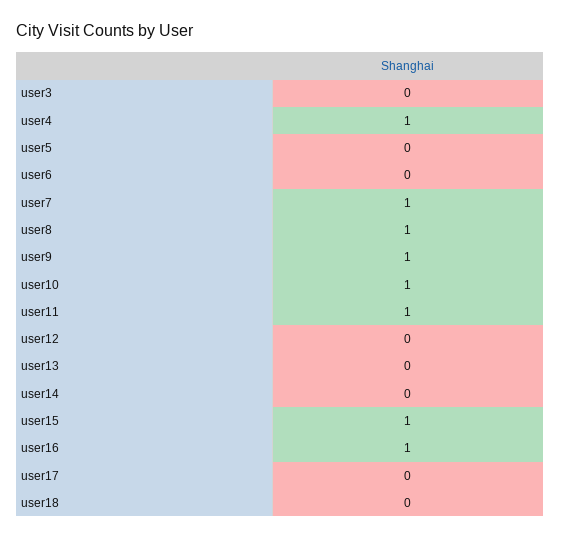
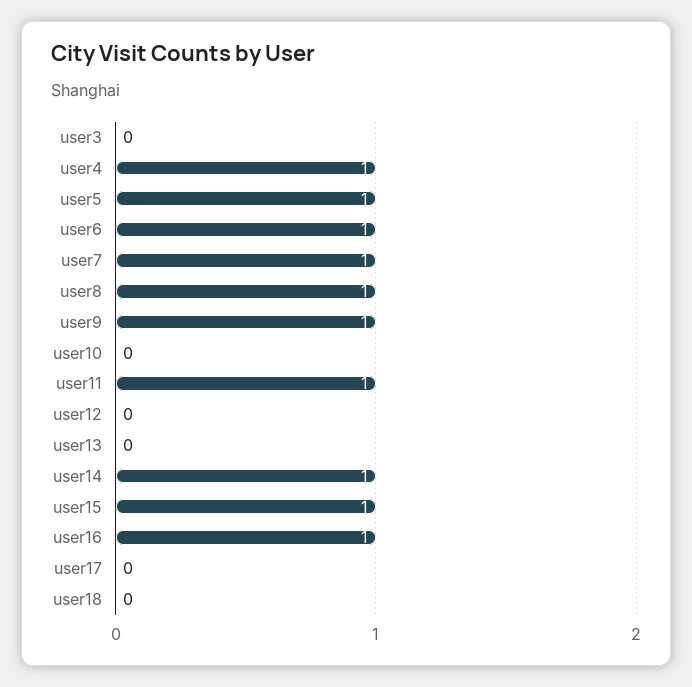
  {
    "user3": 0,
    "user4": 1,
-   "user5": 0,
+   "user5": 1,
-   "user6": 0,
+   "user6": 1,
    "user7": 1,
    "user8": 1,
    "user9": 1,
-   "user10": 1,
+   "user10": 0,
    "user11": 1,
    "user12": 0,
    "user13": 0,
-   "user14": 0,
+   "user14": 1,
    "user15": 1,
    "user16": 1,
    "user17": 0,
    "user18": 0
  }

